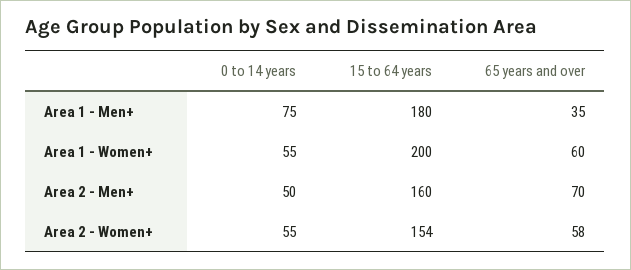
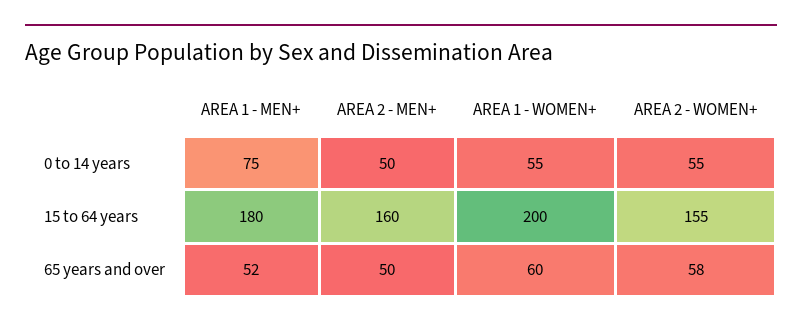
  {
    "0 to 14 years": {
      "Area 1 - Men+": 75,
      "Area 1 - Women+": 55,
      "Area 2 - Men+": 50,
      "Area 2 - Women+": 55
    },
    "15 to 64 years": {
      "Area 1 - Men+": 180,
      "Area 1 - Women+": 200,
      "Area 2 - Men+": 160,
-     "Area 2 - Women+": 154
+     "Area 2 - Women+": 155
    },
    "65 years and over": {
-     "Area 1 - Men+": 35,
+     "Area 1 - Men+": 52,
      "Area 1 - Women+": 60,
-     "Area 2 - Men+": 70,
+     "Area 2 - Men+": 50,
      "Area 2 - Women+": 58
    }
  }

